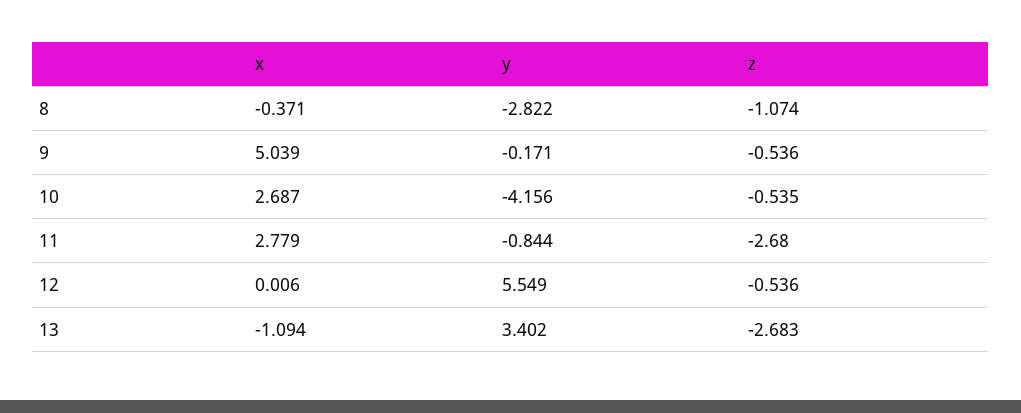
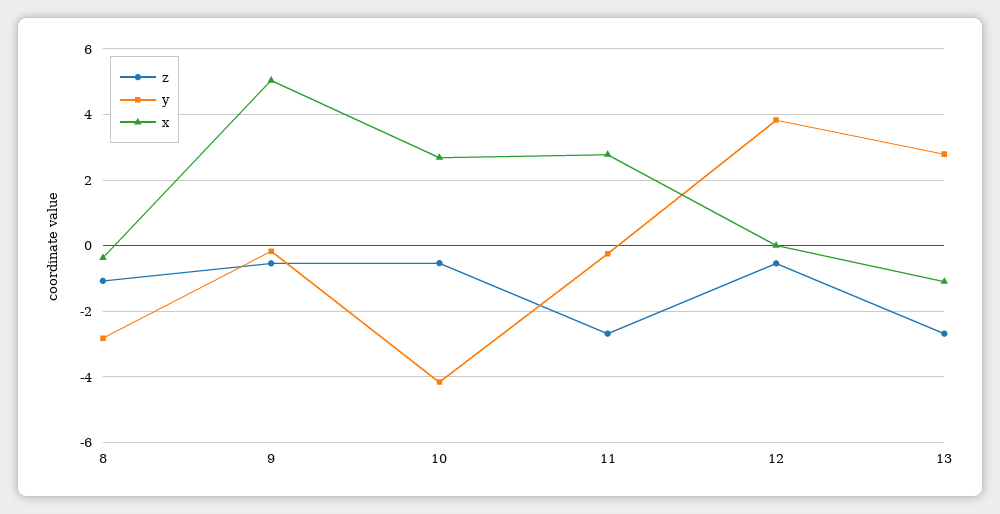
  {
    "x": {
      "8": -0.371,
      "9": 5.039,
      "10": 2.687,
      "11": 2.779,
      "12": 0.006,
      "13": -1.094
    },
    "y": {
      "8": -2.822,
      "9": -0.171,
      "10": -4.156,
-     "11": -0.844,
+     "11": -0.2,
-     "12": 5.549,
+     "12": 3.8,
-     "13": 3.402
+     "13": 2.8
    },
    "z": {
      "8": -1.074,
      "9": -0.536,
      "10": -0.535,
      "11": -2.68,
      "12": -0.536,
      "13": -2.683
    }
  }

